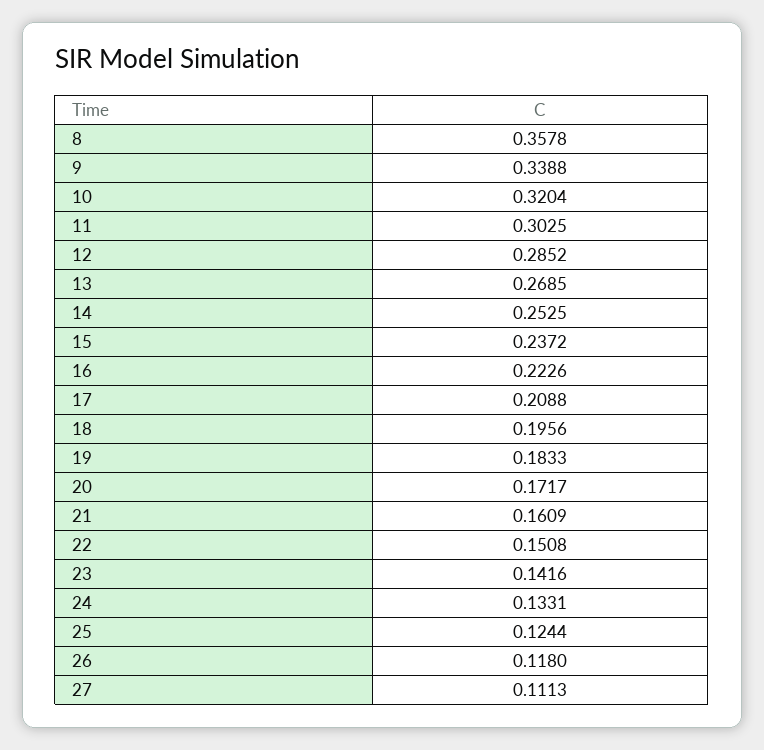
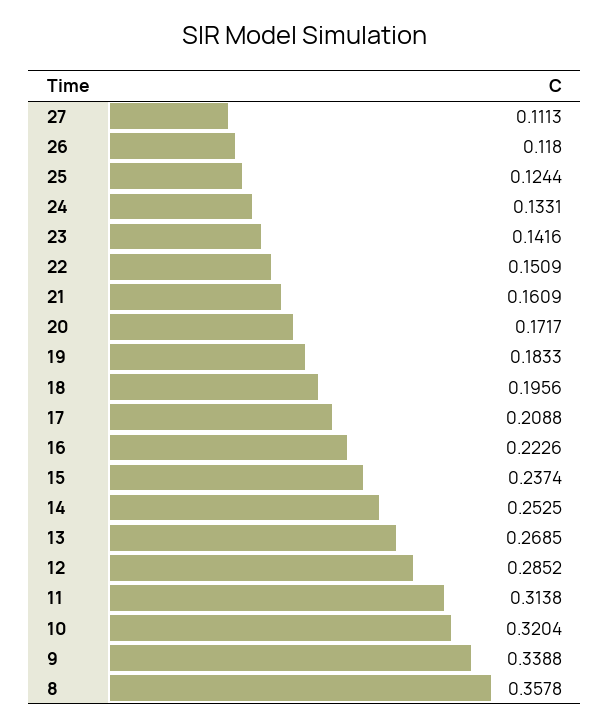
  {
    "8": 0.3578,
    "9": 0.3388,
    "10": 0.3204,
-   "11": 0.3025,
+   "11": 0.3138,
    "12": 0.2852,
    "13": 0.2685,
    "14": 0.2525,
-   "15": 0.2372,
+   "15": 0.2374,
    "16": 0.2226,
    "17": 0.2088,
    "18": 0.1956,
    "19": 0.1833,
    "20": 0.1717,
    "21": 0.1609,
-   "22": 0.1508,
+   "22": 0.1509,
    "23": 0.1416,
    "24": 0.1331,
    "25": 0.1244,
    "26": 0.118,
    "27": 0.1113
  }

